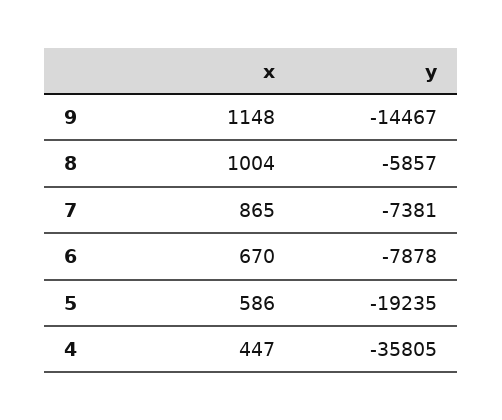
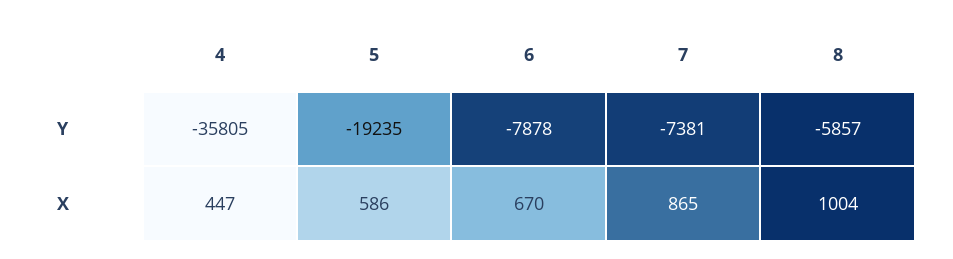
  {
    "x": {
-     "9": 1148,
      "8": 1004,
      "7": 865,
      "6": 670,
      "5": 586,
      "4": 447
    },
    "y": {
-     "9": -14467,
      "8": -5857,
      "7": -7381,
      "6": -7878,
      "5": -19235,
      "4": -35805
    }
  }

